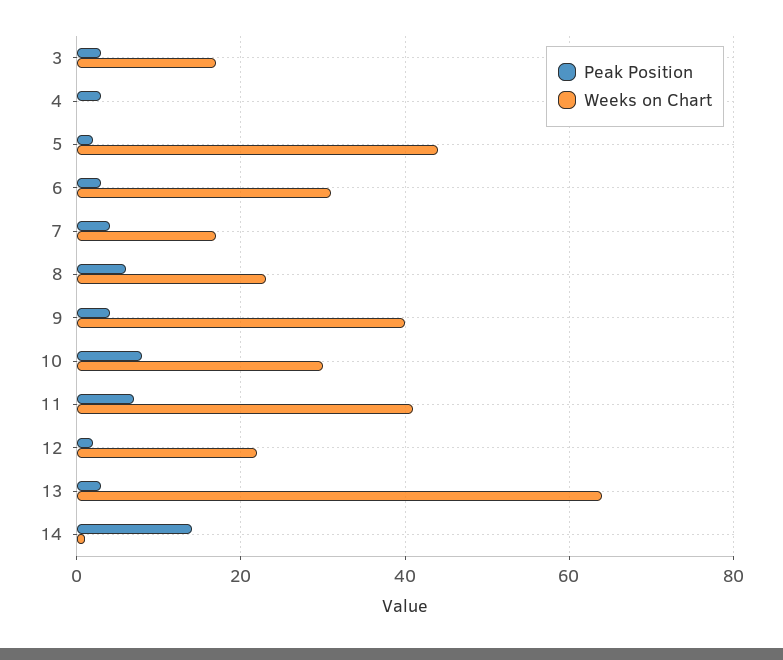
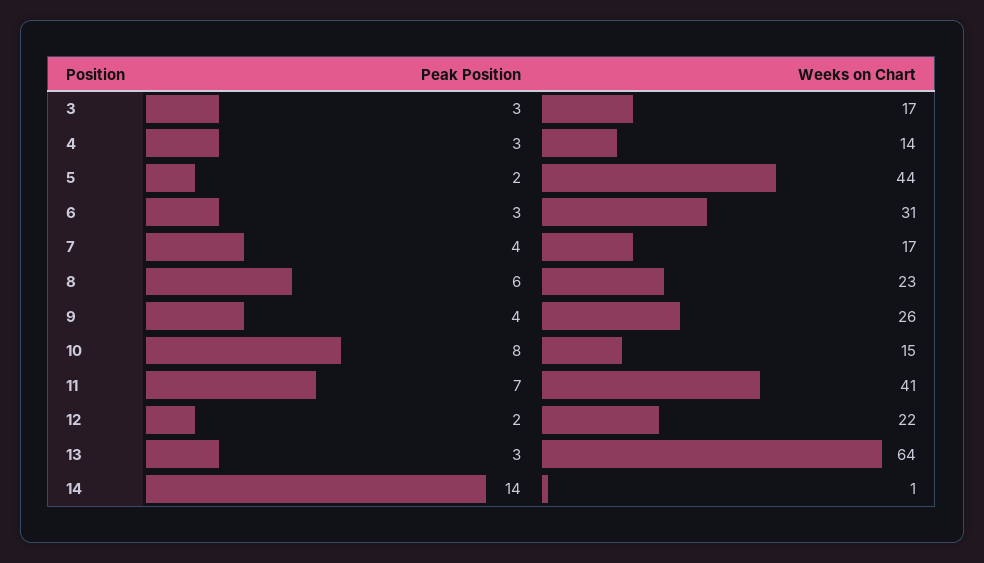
  {
    "Peak Position": {
      "3": 3,
      "4": 3,
      "5": 2,
      "6": 3,
      "7": 4,
      "8": 6,
      "9": 4,
      "10": 8,
      "11": 7,
      "12": 2,
      "13": 3,
      "14": 14
    },
    "Weeks on Chart": {
      "3": 17,
-     "4": 0,
+     "4": 14,
      "5": 44,
      "6": 31,
      "7": 17,
      "8": 23,
-     "9": 40,
+     "9": 26,
-     "10": 30,
+     "10": 15,
      "11": 41,
      "12": 22,
      "13": 64,
      "14": 1
    }
  }

